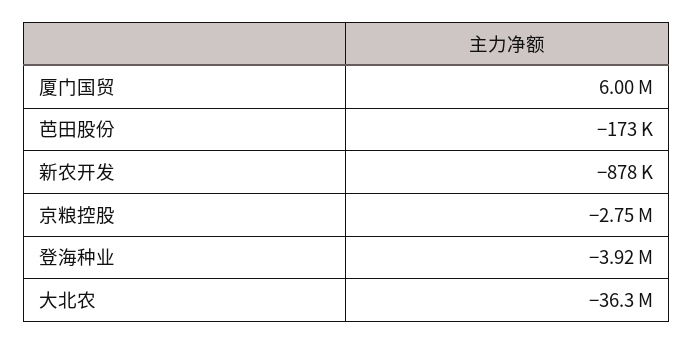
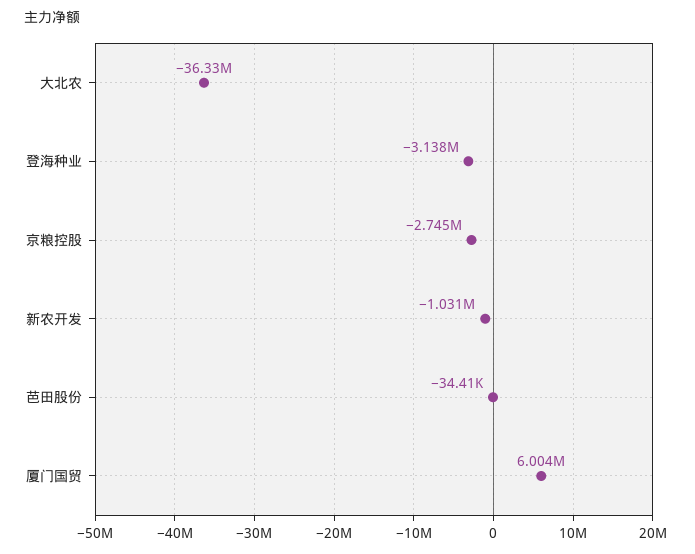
  {
    "厦门国贸": 6004000,
-   "芭田股份": -173000,
+   "芭田股份": -34410,
-   "新农开发": -878000,
+   "新农开发": -1031000,
    "京粮控股": -2745000,
-   "登海种业": -3920000,
+   "登海种业": -3138000,
    "大北农": -36330000
  }

